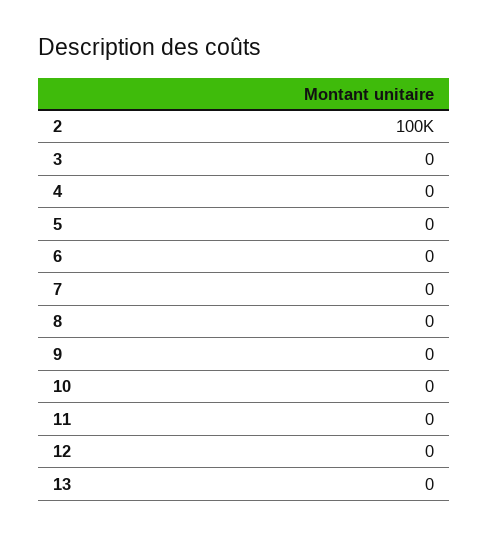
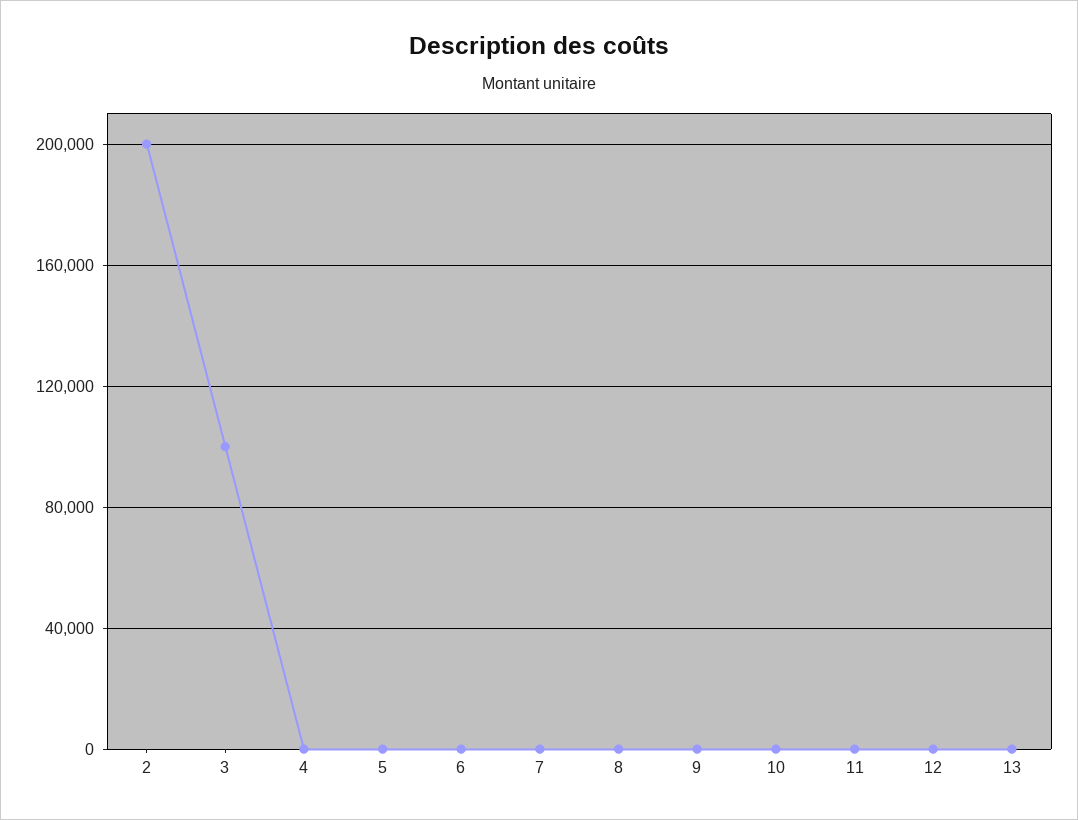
  {
-   "2": 100000,
+   "2": 200000,
-   "3": 0,
+   "3": 100000,
    "4": 0,
    "5": 0,
    "6": 0,
    "7": 0,
    "8": 0,
    "9": 0,
    "10": 0,
    "11": 0,
    "12": 0,
    "13": 0
  }

